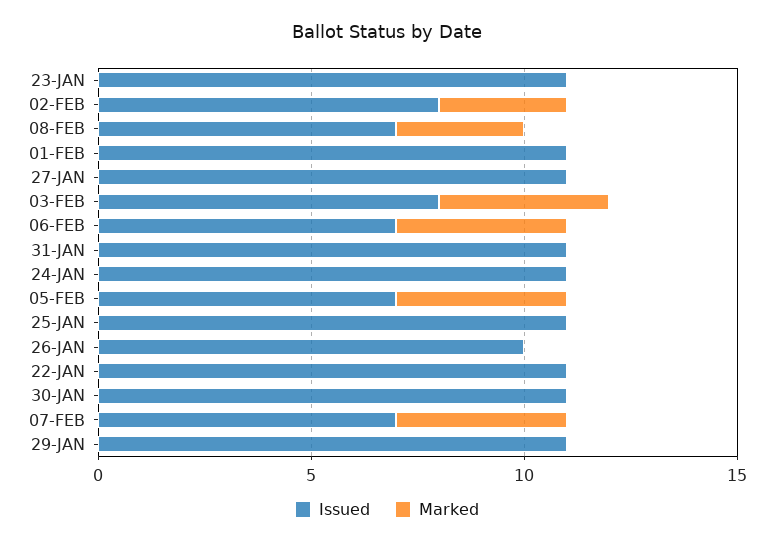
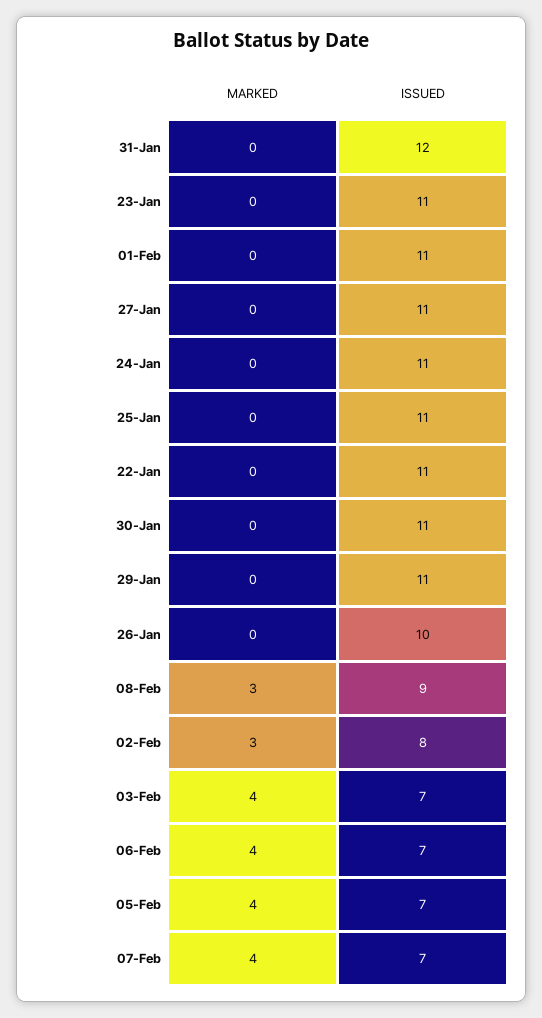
  {
    "Issued": {
      "23-JAN": 11,
      "02-FEB": 8,
-     "08-FEB": 7,
+     "08-FEB": 9,
      "01-FEB": 11,
      "27-JAN": 11,
-     "03-FEB": 8,
+     "03-FEB": 7,
      "06-FEB": 7,
-     "31-JAN": 11,
+     "31-JAN": 12,
      "24-JAN": 11,
      "05-FEB": 7,
      "25-JAN": 11,
      "26-JAN": 10,
      "22-JAN": 11,
      "30-JAN": 11,
      "07-FEB": 7,
      "29-JAN": 11
    },
    "Marked": {
      "23-JAN": 0,
      "02-FEB": 3,
      "08-FEB": 3,
      "01-FEB": 0,
      "27-JAN": 0,
      "03-FEB": 4,
      "06-FEB": 4,
      "31-JAN": 0,
      "24-JAN": 0,
      "05-FEB": 4,
      "25-JAN": 0,
      "26-JAN": 0,
      "22-JAN": 0,
      "30-JAN": 0,
      "07-FEB": 4,
      "29-JAN": 0
    }
  }

